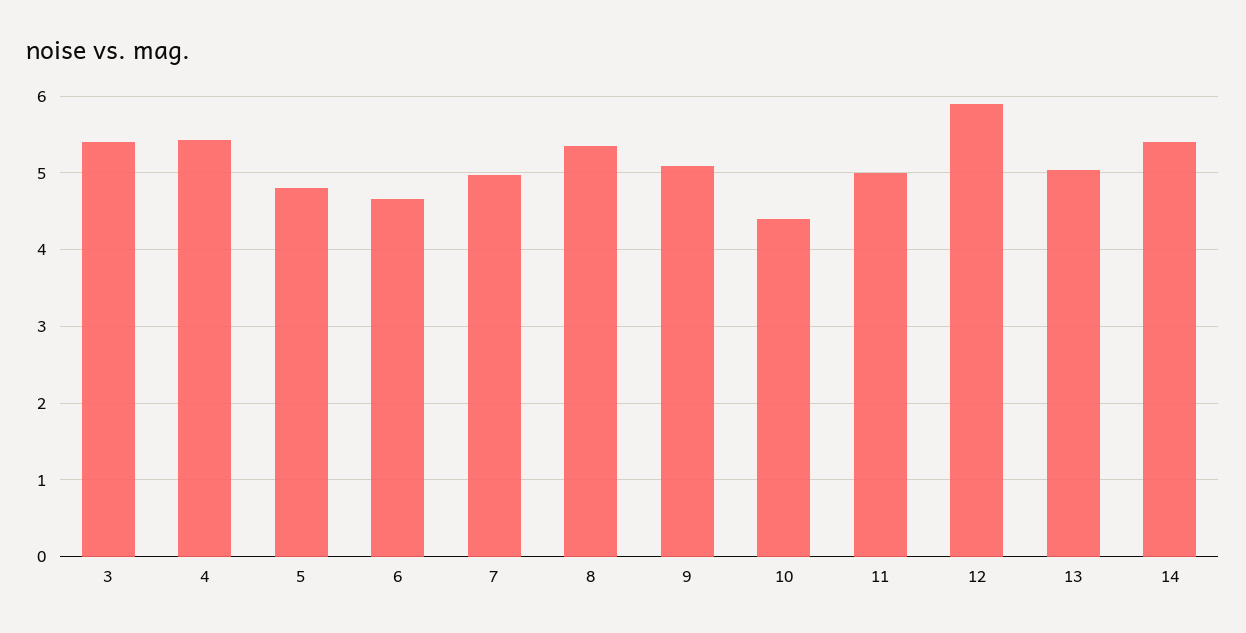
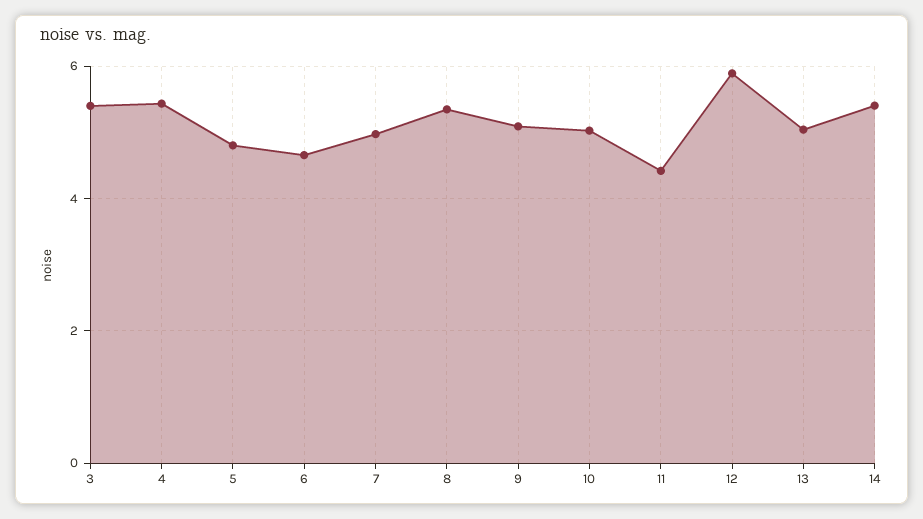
  {
    "3": 5.4,
    "4": 5.4,
    "5": 4.8,
    "6": 4.7,
    "7": 5,
    "8": 5.3,
    "9": 5.1,
-   "10": 4.4,
+   "10": 5,
-   "11": 5,
+   "11": 4.4,
    "12": 5.9,
    "13": 5,
    "14": 5.4
  }

